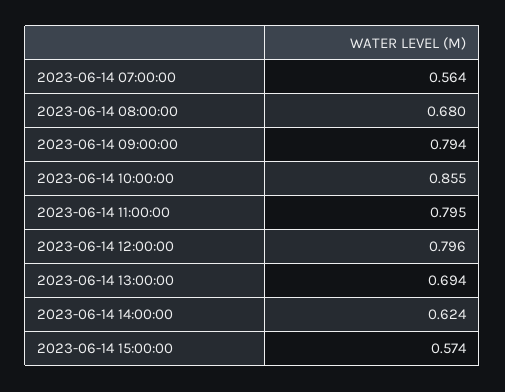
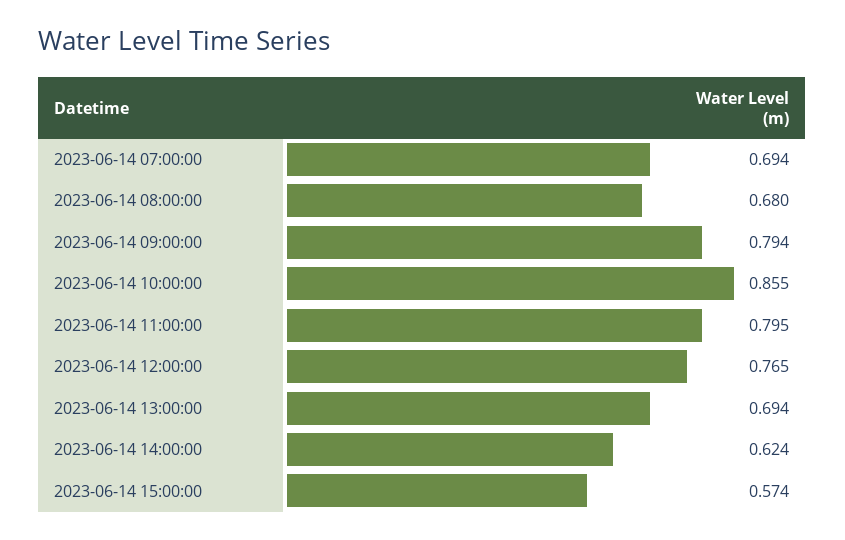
  {
-   "2023-06-14 07:00:00": 0.564,
+   "2023-06-14 07:00:00": 0.694,
    "2023-06-14 08:00:00": 0.68,
    "2023-06-14 09:00:00": 0.794,
    "2023-06-14 10:00:00": 0.855,
    "2023-06-14 11:00:00": 0.795,
-   "2023-06-14 12:00:00": 0.796,
+   "2023-06-14 12:00:00": 0.765,
    "2023-06-14 13:00:00": 0.694,
    "2023-06-14 14:00:00": 0.624,
    "2023-06-14 15:00:00": 0.574
  }

